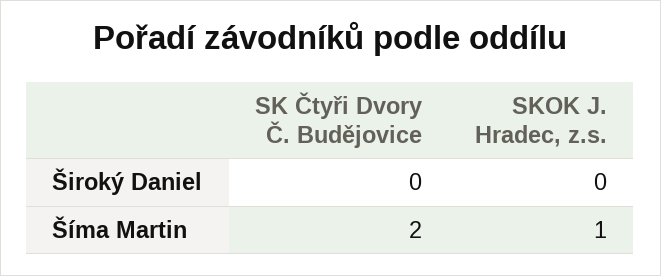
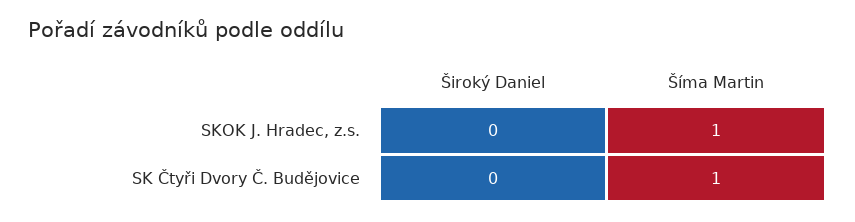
  {
    "SK Čtyři Dvory Č. Budějovice": {
      "Široký Daniel": 0,
-     "Šíma Martin": 2
+     "Šíma Martin": 1
    },
    "SKOK J. Hradec, z.s.": {
      "Široký Daniel": 0,
      "Šíma Martin": 1
    }
  }

